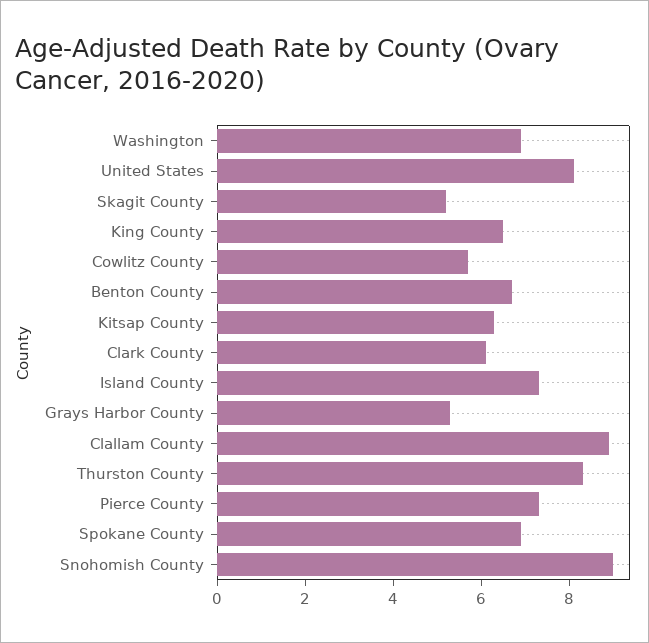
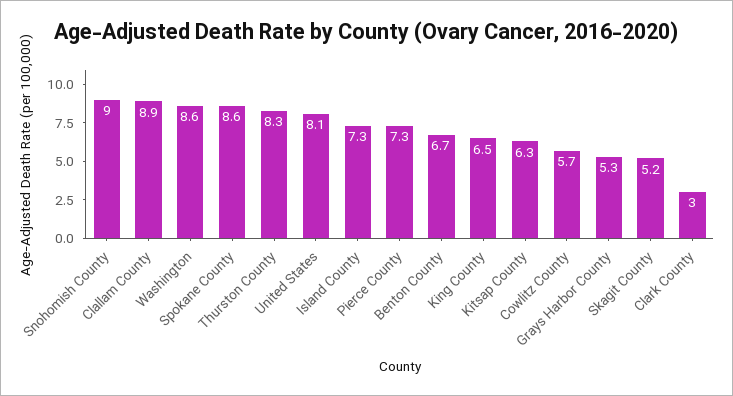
  {
-   "Washington": 7,
+   "Washington": 8.6,
    "United States": 8.1,
    "Skagit County": 5.2,
    "King County": 6.5,
    "Cowlitz County": 5.7,
    "Benton County": 6.7,
    "Kitsap County": 6.3,
-   "Clark County": 6,
+   "Clark County": 3,
    "Island County": 7.3,
    "Grays Harbor County": 5.3,
    "Clallam County": 8.9,
    "Thurston County": 8.3,
    "Pierce County": 7.3,
-   "Spokane County": 7,
+   "Spokane County": 8.6,
    "Snohomish County": 9
  }

